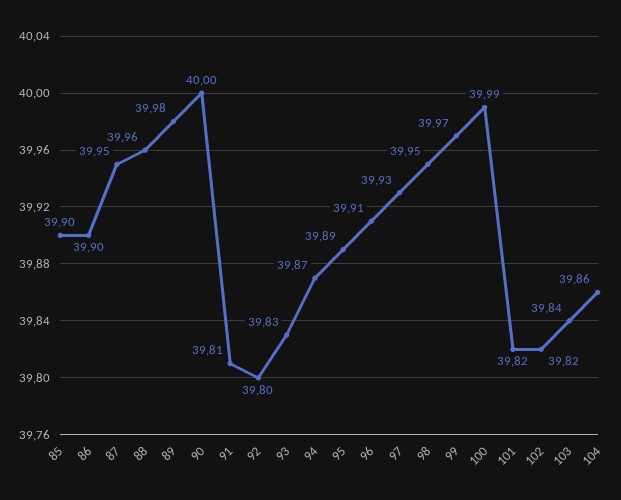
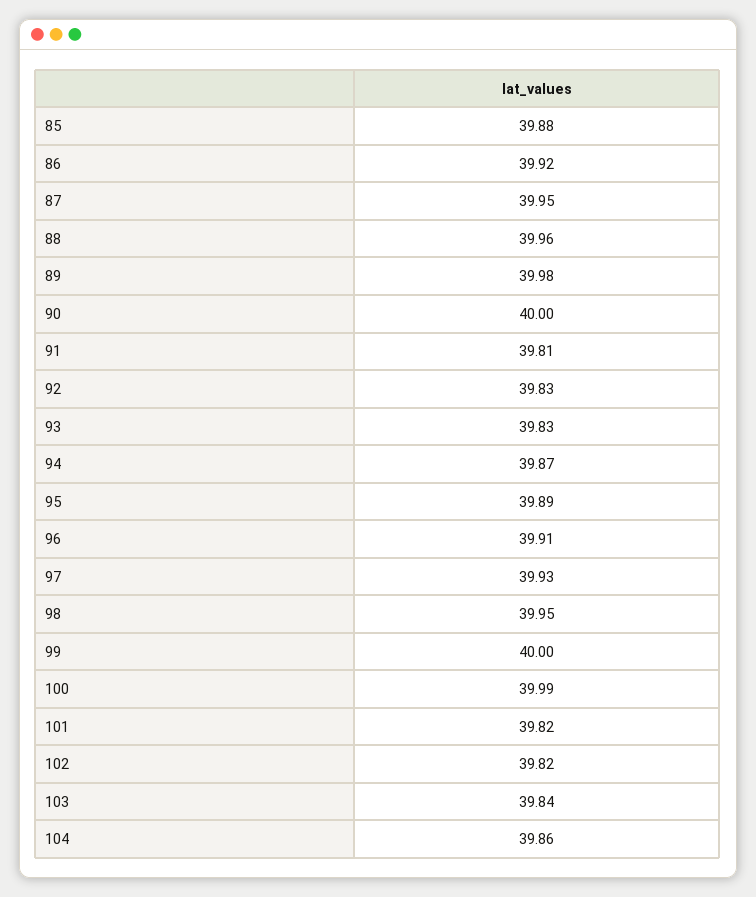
  {
-   "85": 39.9,
+   "85": 39.88,
-   "86": 39.9,
+   "86": 39.92,
    "87": 39.95,
    "88": 39.96,
    "89": 39.98,
    "90": 40,
    "91": 39.81,
-   "92": 39.8,
+   "92": 39.83,
    "93": 39.83,
    "94": 39.87,
    "95": 39.89,
    "96": 39.91,
    "97": 39.93,
    "98": 39.95,
-   "99": 39.97,
+   "99": 40,
    "100": 39.99,
    "101": 39.82,
    "102": 39.82,
    "103": 39.84,
    "104": 39.86
  }

